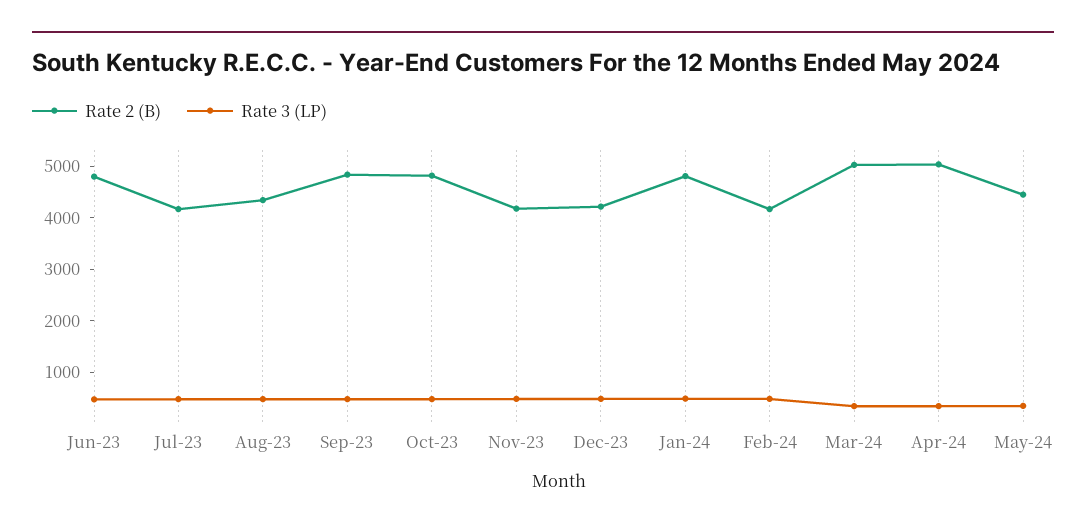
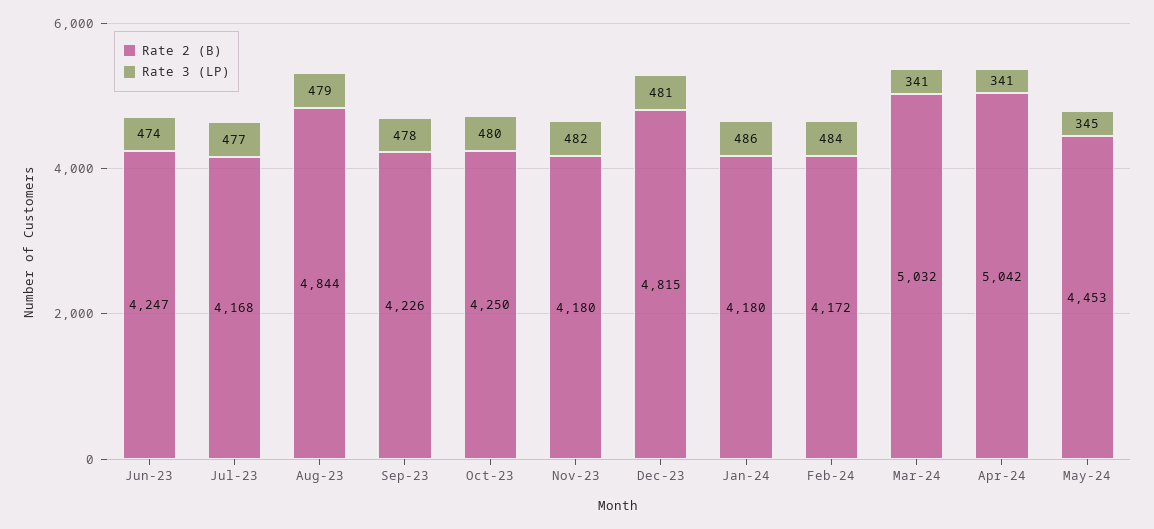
  {
    "Rate 2 (B)": {
-     "Jun-23": 4800,
+     "Jun-23": 4247,
      "Jul-23": 4168,
-     "Aug-23": 4400,
+     "Aug-23": 4844,
-     "Sep-23": 4800,
+     "Sep-23": 4226,
-     "Oct-23": 4800,
+     "Oct-23": 4250,
      "Nov-23": 4180,
-     "Dec-23": 4200,
+     "Dec-23": 4815,
-     "Jan-24": 4800,
+     "Jan-24": 4180,
      "Feb-24": 4172,
      "Mar-24": 5032,
      "Apr-24": 5042,
      "May-24": 4453
    },
    "Rate 3 (LP)": {
      "Jun-23": 474,
      "Jul-23": 477,
      "Aug-23": 479,
      "Sep-23": 478,
      "Oct-23": 480,
      "Nov-23": 482,
      "Dec-23": 481,
      "Jan-24": 486,
      "Feb-24": 484,
      "Mar-24": 341,
      "Apr-24": 341,
      "May-24": 345
    }
  }

